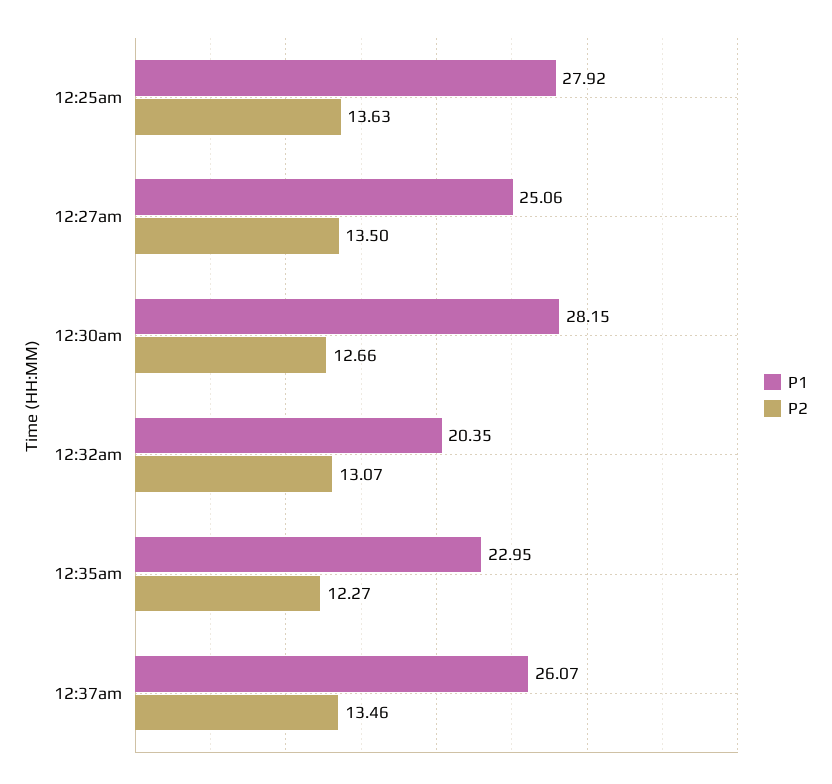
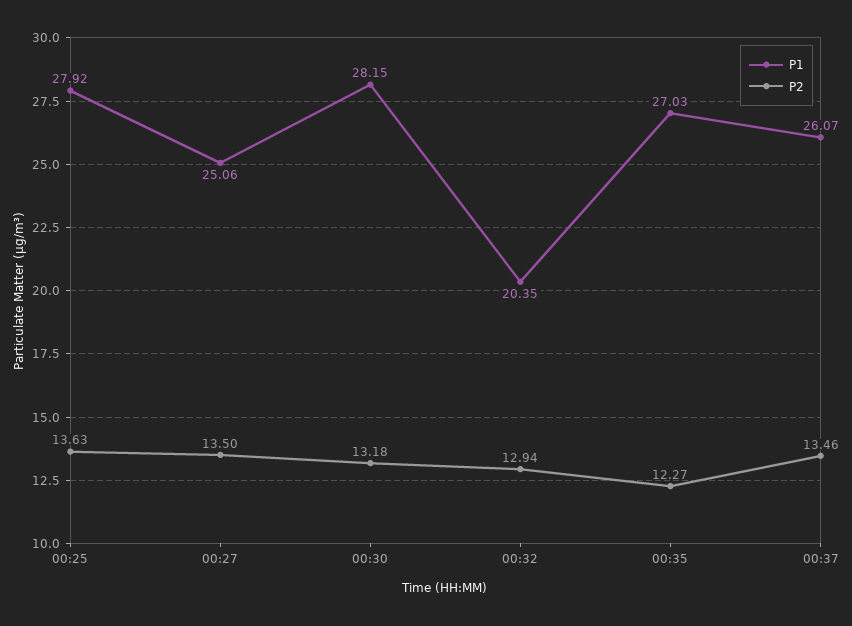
  {
    "P1": {
      "12:25am": 27.92,
      "12:27am": 25.06,
      "12:30am": 28.15,
      "12:32am": 20.35,
-     "12:35am": 22.95,
+     "12:35am": 27.03,
      "12:37am": 26.07
    },
    "P2": {
      "12:25am": 13.63,
      "12:27am": 13.5,
-     "12:30am": 12.66,
+     "12:30am": 13.18,
-     "12:32am": 13.07,
+     "12:32am": 12.94,
      "12:35am": 12.27,
      "12:37am": 13.46
    }
  }

